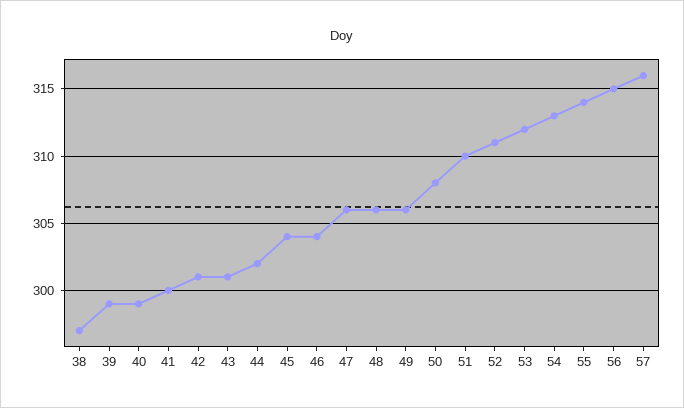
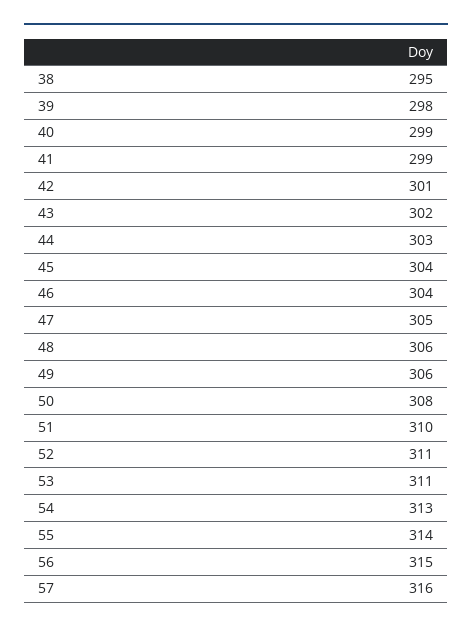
  {
-   "38": 297,
+   "38": 295,
-   "39": 299,
+   "39": 298,
    "40": 299,
-   "41": 300,
+   "41": 299,
    "42": 301,
-   "43": 301,
+   "43": 302,
-   "44": 302,
+   "44": 303,
    "45": 304,
    "46": 304,
-   "47": 306,
+   "47": 305,
    "48": 306,
    "49": 306,
    "50": 308,
    "51": 310,
    "52": 311,
-   "53": 312,
+   "53": 311,
    "54": 313,
    "55": 314,
    "56": 315,
    "57": 316
  }

